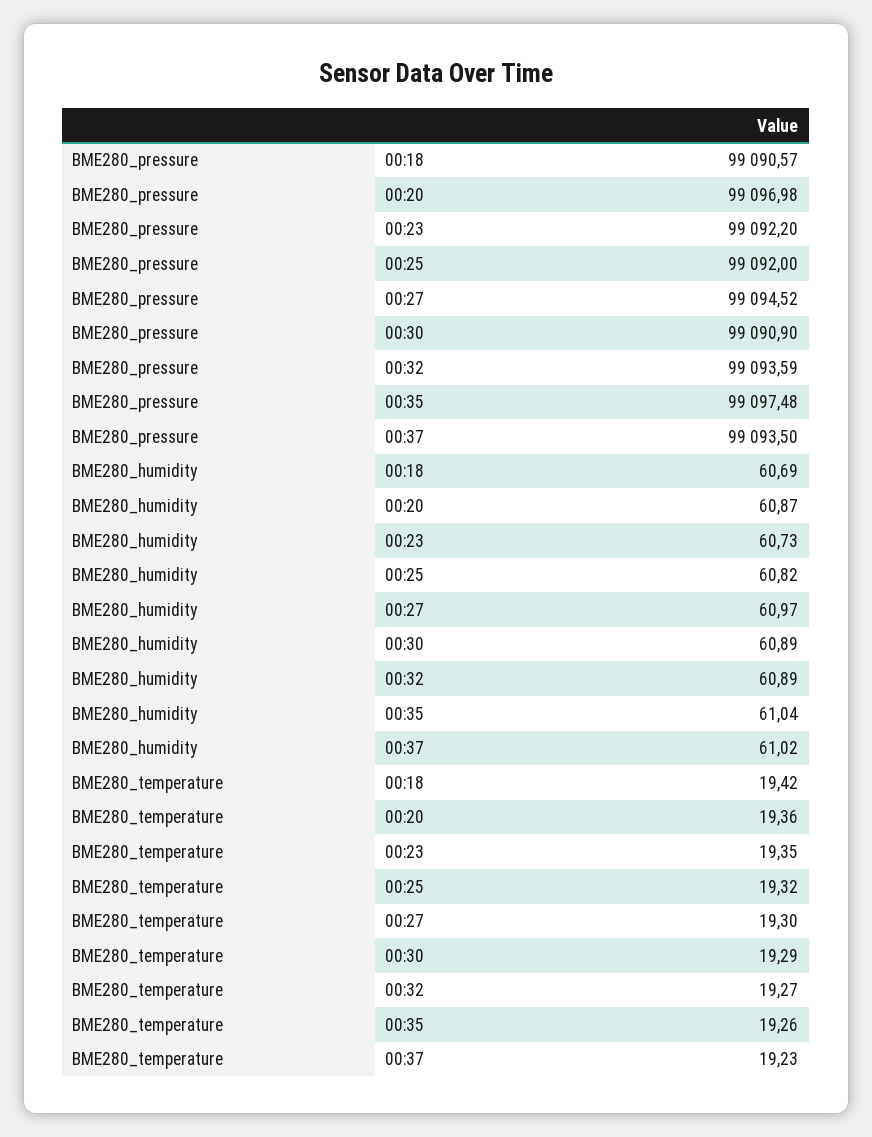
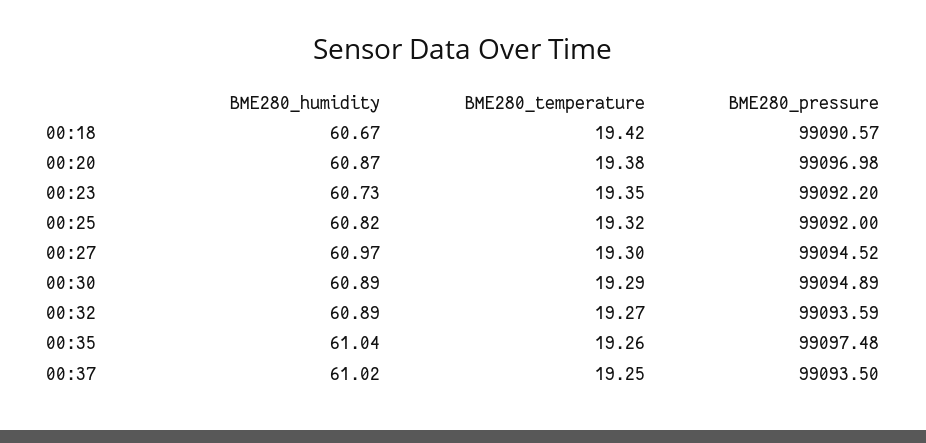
  {
    "BME280_pressure": {
      "00:18": 99090.57,
      "00:20": 99096.98,
      "00:23": 99092.2,
      "00:25": 99092,
      "00:27": 99094.52,
-     "00:30": 99090.9,
+     "00:30": 99094.89,
      "00:32": 99093.59,
      "00:35": 99097.48,
      "00:37": 99093.5
    },
    "BME280_humidity": {
-     "00:18": 60.69,
+     "00:18": 60.67,
      "00:20": 60.87,
      "00:23": 60.73,
      "00:25": 60.82,
      "00:27": 60.97,
      "00:30": 60.89,
      "00:32": 60.89,
      "00:35": 61.04,
      "00:37": 61.02
    },
    "BME280_temperature": {
      "00:18": 19.42,
-     "00:20": 19.36,
+     "00:20": 19.38,
      "00:23": 19.35,
      "00:25": 19.32,
      "00:27": 19.3,
      "00:30": 19.29,
      "00:32": 19.27,
      "00:35": 19.26,
-     "00:37": 19.23
+     "00:37": 19.25
    }
  }

